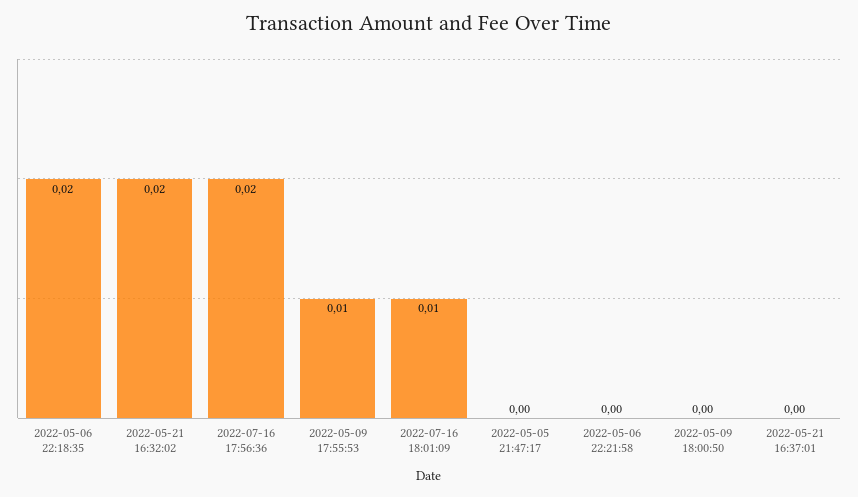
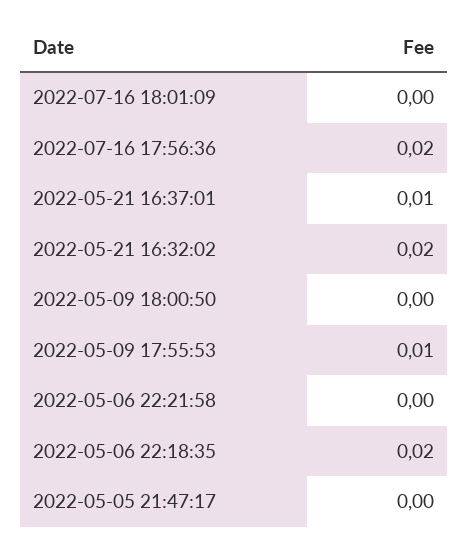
  {
    "2022-05-06 22:18:35": 0.02,
    "2022-05-21 16:32:02": 0.02,
    "2022-07-16 17:56:36": 0.02,
    "2022-05-09 17:55:53": 0.01,
-   "2022-07-16 18:01:09": 0.01,
+   "2022-07-16 18:01:09": 0,
    "2022-05-05 21:47:17": 0,
    "2022-05-06 22:21:58": 0,
    "2022-05-09 18:00:50": 0,
-   "2022-05-21 16:37:01": 0
+   "2022-05-21 16:37:01": 0.01
  }

